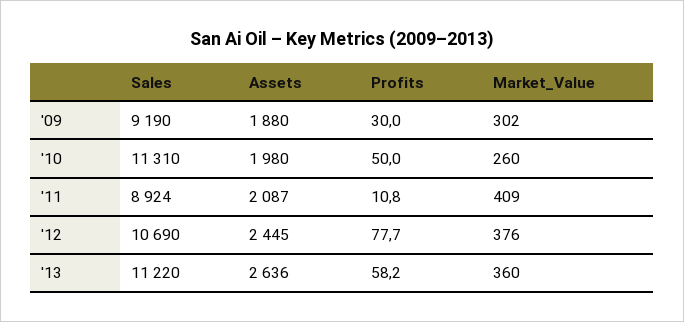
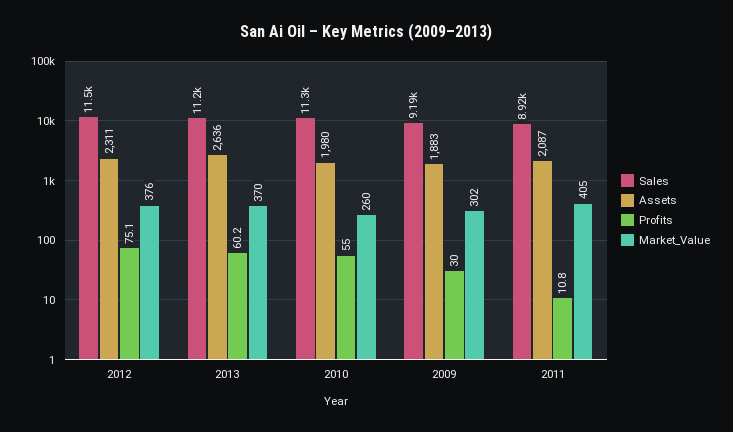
  {
    "Sales": {
      "'09": 9190,
      "'10": 11310,
      "'11": 8924,
-     "'12": 10690,
+     "'12": 11500,
      "'13": 11220
    },
    "Assets": {
-     "'09": 1880,
+     "'09": 1883,
      "'10": 1980,
      "'11": 2087,
-     "'12": 2445,
+     "'12": 2311,
      "'13": 2636
    },
    "Profits": {
      "'09": 30,
-     "'10": 50,
+     "'10": 55,
      "'11": 10.8,
-     "'12": 77.7,
+     "'12": 75.1,
-     "'13": 58.2
+     "'13": 60.2
    },
    "Market_Value": {
      "'09": 302,
      "'10": 260,
-     "'11": 409,
+     "'11": 405,
      "'12": 376,
-     "'13": 360
+     "'13": 370
    }
  }

